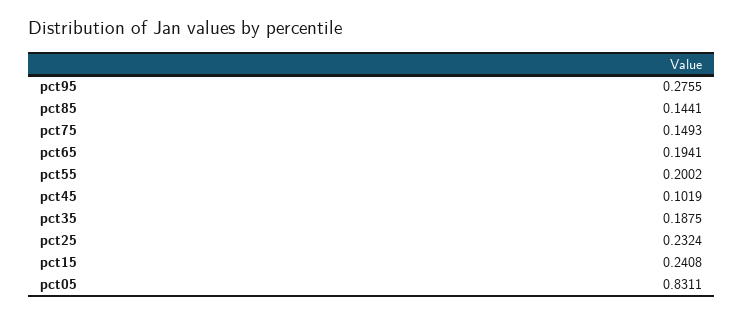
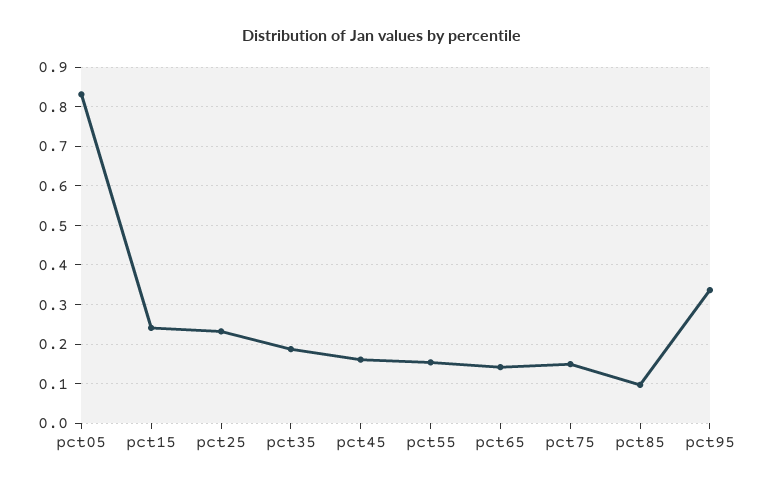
  {
-   "pct95": 0.2755,
+   "pct95": 0.34,
-   "pct85": 0.1441,
+   "pct85": 0.1,
    "pct75": 0.1493,
-   "pct65": 0.1941,
+   "pct65": 0.14,
-   "pct55": 0.2002,
+   "pct55": 0.16,
-   "pct45": 0.1019,
+   "pct45": 0.16,
    "pct35": 0.1875,
    "pct25": 0.2324,
    "pct15": 0.2408,
    "pct05": 0.8311
  }

